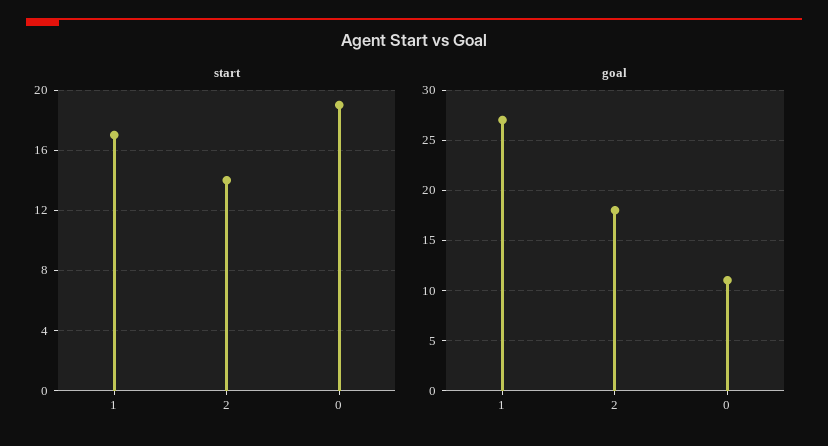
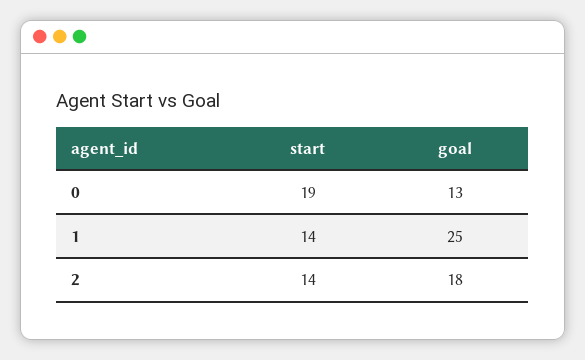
  {
    "start": {
-     "1": 17,
+     "1": 14,
      "2": 14,
      "0": 19
    },
    "goal": {
-     "1": 27,
+     "1": 25,
      "2": 18,
-     "0": 11
+     "0": 13
    }
  }

